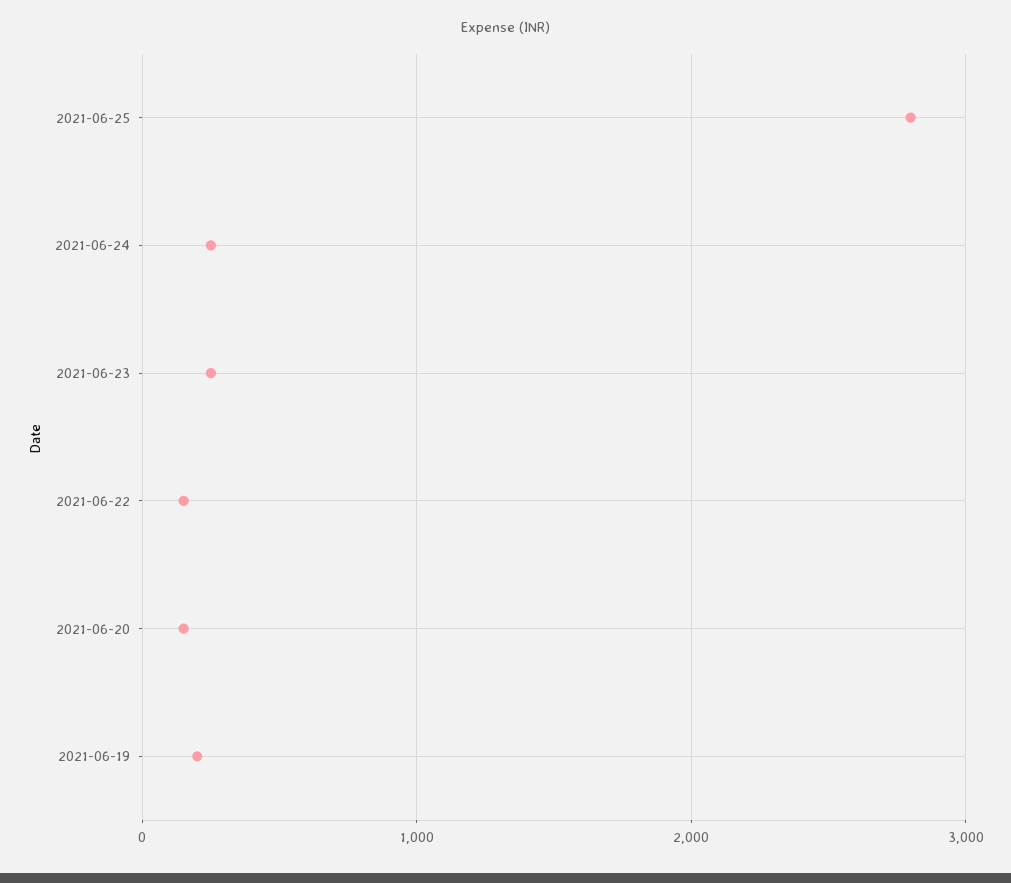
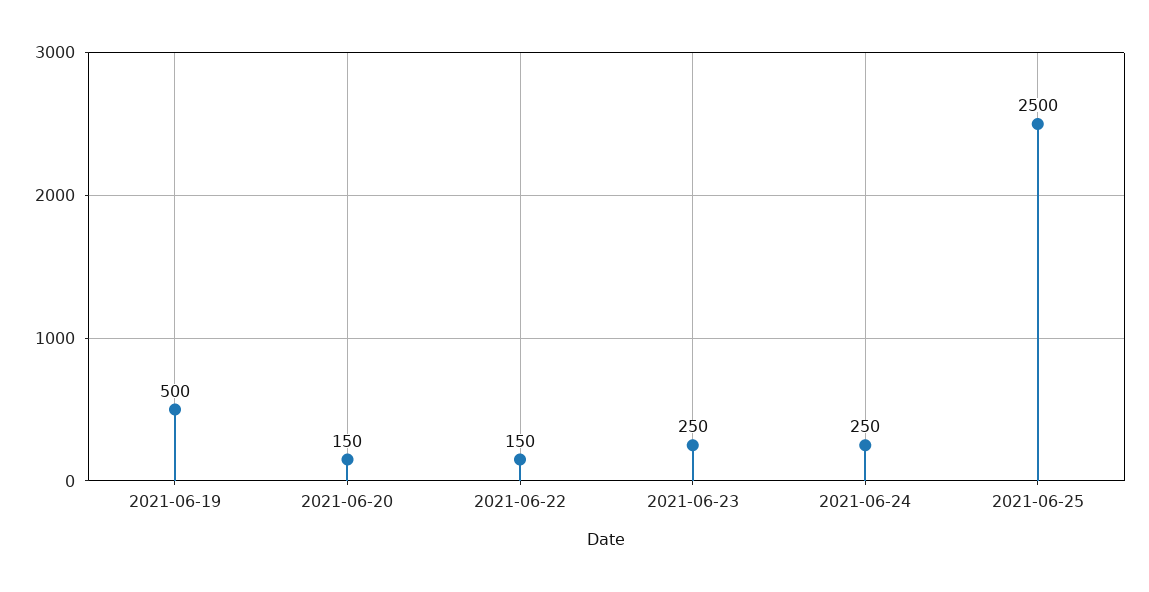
  {
-   "2021-06-25": 2800,
+   "2021-06-25": 2500,
    "2021-06-24": 250,
    "2021-06-23": 250,
    "2021-06-22": 150,
    "2021-06-20": 150,
-   "2021-06-19": 200
+   "2021-06-19": 500
  }

